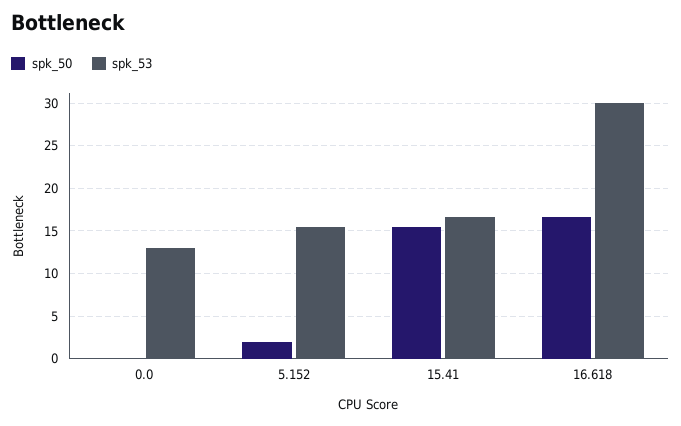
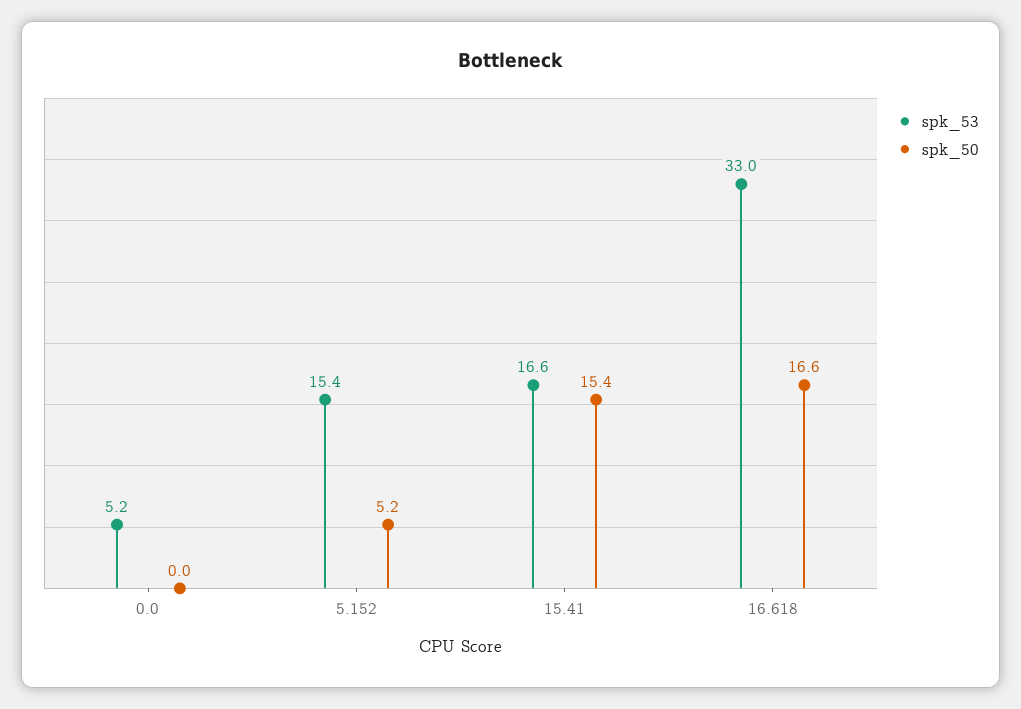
  {
    "spk_50": {
      "0.0": 0,
-     "5.152": 2,
+     "5.152": 5.2,
      "15.41": 15.4,
      "16.618": 16.6
    },
    "spk_53": {
-     "0.0": 13,
+     "0.0": 5.2,
      "5.152": 15.4,
      "15.41": 16.6,
-     "16.618": 30
+     "16.618": 33
    }
  }

